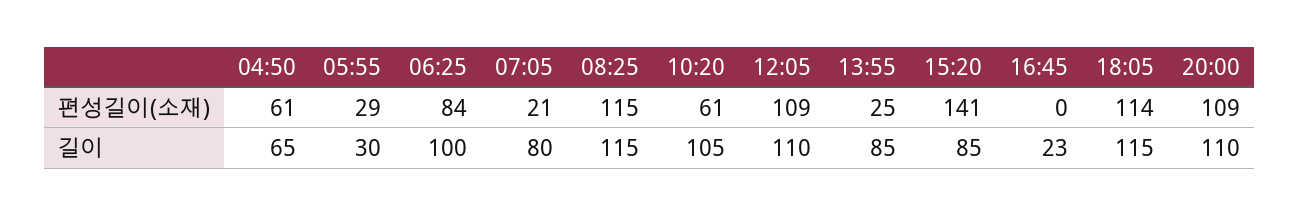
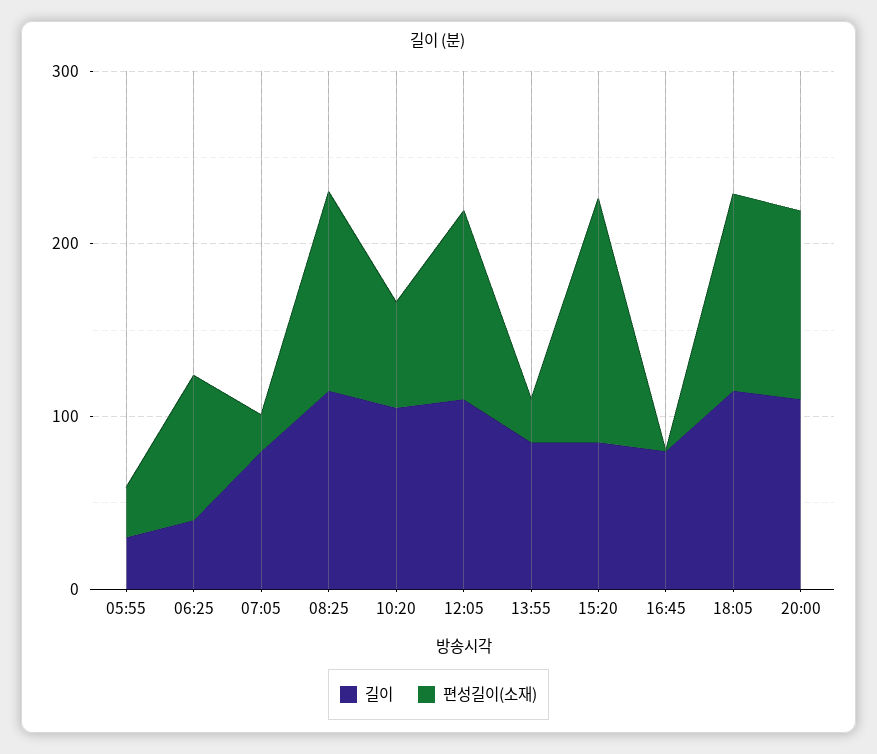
  {
    "편성길이(소재)": {
-     "04:50": 61,
      "05:55": 29,
      "06:25": 84,
      "07:05": 21,
      "08:25": 115,
      "10:20": 61,
      "12:05": 109,
      "13:55": 25,
      "15:20": 141,
      "16:45": 0,
      "18:05": 114,
      "20:00": 109
    },
    "길이": {
-     "04:50": 65,
      "05:55": 30,
-     "06:25": 100,
+     "06:25": 40,
      "07:05": 80,
      "08:25": 115,
      "10:20": 105,
      "12:05": 110,
      "13:55": 85,
      "15:20": 85,
-     "16:45": 23,
+     "16:45": 80,
      "18:05": 115,
      "20:00": 110
    }
  }

